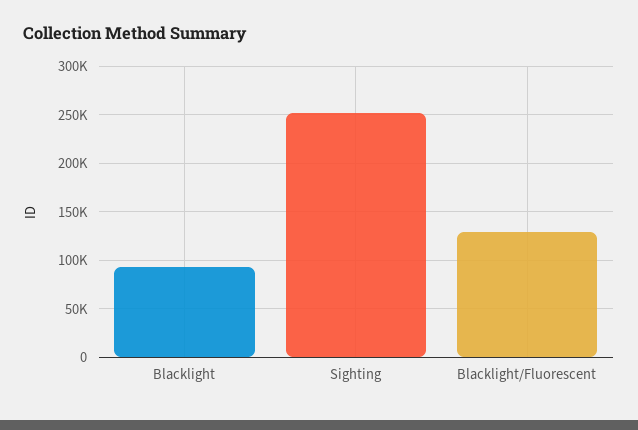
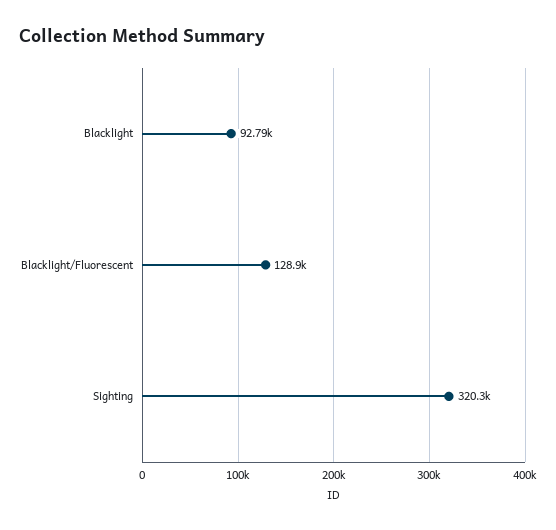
  {
    "Blacklight": 92790,
-   "Sighting": 250000,
+   "Sighting": 320300,
    "Blacklight/Fluorescent": 128900
  }

